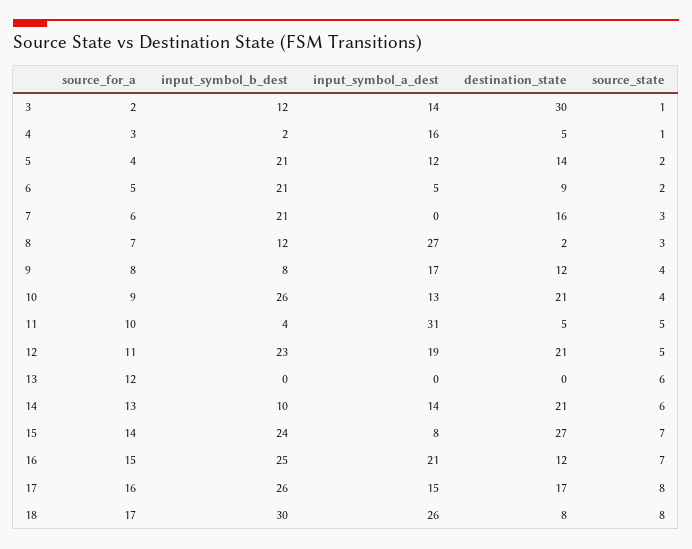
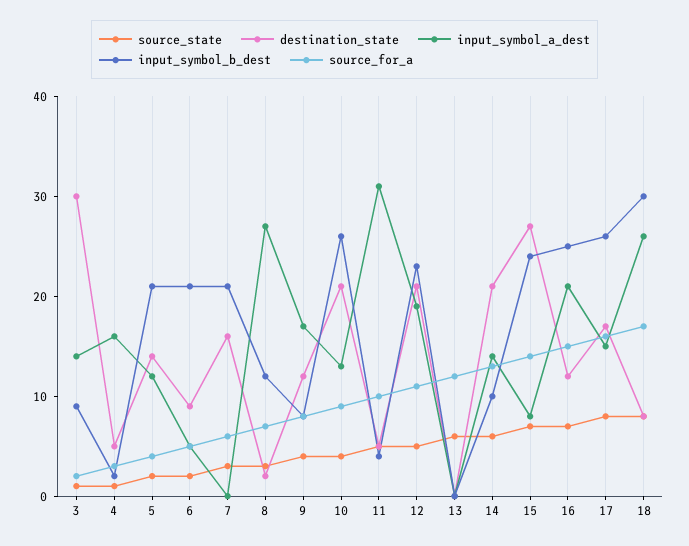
  {
    "source_for_a": {
      "3": 2,
      "4": 3,
      "5": 4,
      "6": 5,
      "7": 6,
      "8": 7,
      "9": 8,
      "10": 9,
      "11": 10,
      "12": 11,
      "13": 12,
      "14": 13,
      "15": 14,
      "16": 15,
      "17": 16,
      "18": 17
    },
    "input_symbol_b_dest": {
-     "3": 12,
+     "3": 9,
      "4": 2,
      "5": 21,
      "6": 21,
      "7": 21,
      "8": 12,
      "9": 8,
      "10": 26,
      "11": 4,
      "12": 23,
      "13": 0,
      "14": 10,
      "15": 24,
      "16": 25,
      "17": 26,
      "18": 30
    },
    "input_symbol_a_dest": {
      "3": 14,
      "4": 16,
      "5": 12,
      "6": 5,
      "7": 0,
      "8": 27,
      "9": 17,
      "10": 13,
      "11": 31,
      "12": 19,
      "13": 0,
      "14": 14,
      "15": 8,
      "16": 21,
      "17": 15,
      "18": 26
    },
    "destination_state": {
      "3": 30,
      "4": 5,
      "5": 14,
      "6": 9,
      "7": 16,
      "8": 2,
      "9": 12,
      "10": 21,
      "11": 5,
      "12": 21,
      "13": 0,
      "14": 21,
      "15": 27,
      "16": 12,
      "17": 17,
      "18": 8
    },
    "source_state": {
      "3": 1,
      "4": 1,
      "5": 2,
      "6": 2,
      "7": 3,
      "8": 3,
      "9": 4,
      "10": 4,
      "11": 5,
      "12": 5,
      "13": 6,
      "14": 6,
      "15": 7,
      "16": 7,
      "17": 8,
      "18": 8
    }
  }

